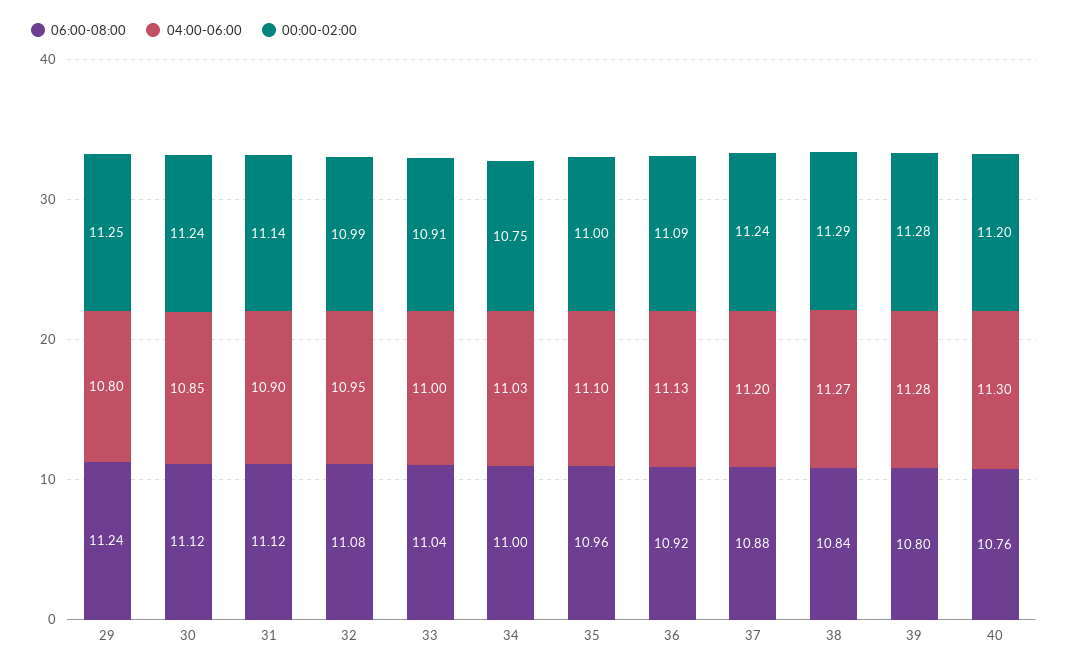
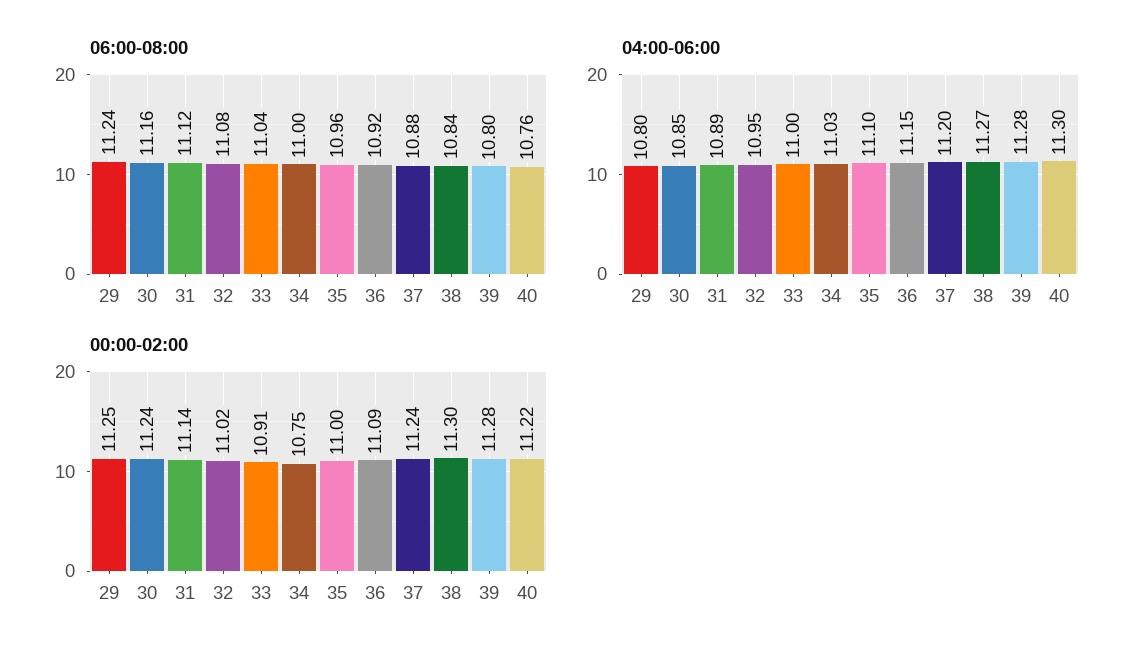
  {
    "06:00-08:00": {
      "29": 11.24,
-     "30": 11.12,
+     "30": 11.16,
      "31": 11.12,
      "32": 11.08,
      "33": 11.04,
      "34": 11,
      "35": 10.96,
      "36": 10.92,
      "37": 10.88,
      "38": 10.84,
      "39": 10.8,
      "40": 10.76
    },
    "04:00-06:00": {
      "29": 10.8,
      "30": 10.85,
-     "31": 10.9,
+     "31": 10.89,
      "32": 10.95,
      "33": 11,
      "34": 11.03,
      "35": 11.1,
-     "36": 11.13,
+     "36": 11.15,
      "37": 11.2,
      "38": 11.27,
      "39": 11.28,
      "40": 11.3
    },
    "00:00-02:00": {
      "29": 11.25,
      "30": 11.24,
      "31": 11.14,
-     "32": 10.99,
+     "32": 11.02,
      "33": 10.91,
      "34": 10.75,
      "35": 11,
      "36": 11.09,
      "37": 11.24,
-     "38": 11.29,
+     "38": 11.3,
      "39": 11.28,
-     "40": 11.2
+     "40": 11.22
    }
  }

